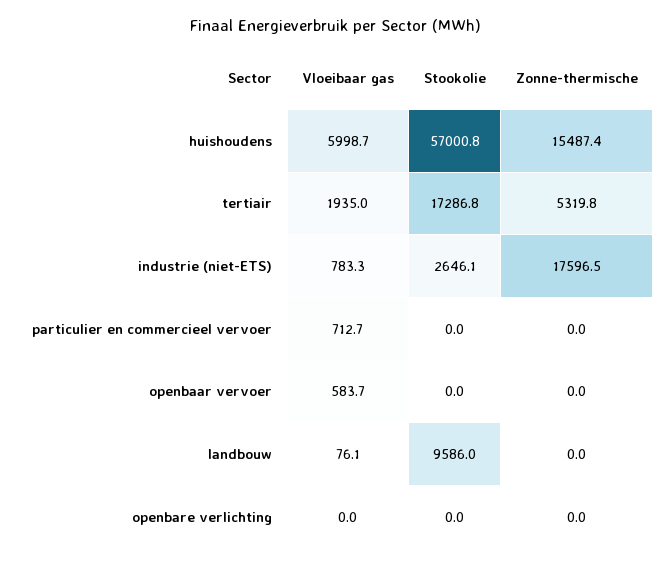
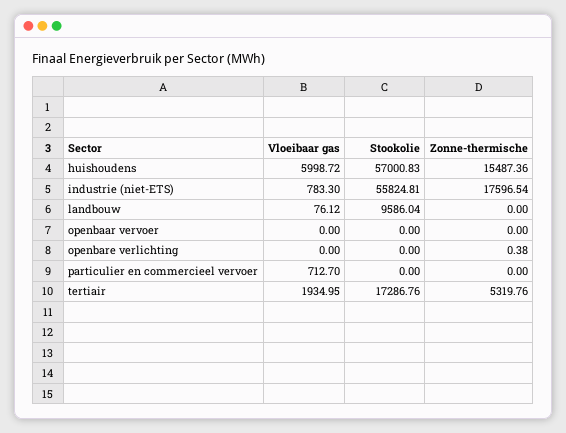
  {
    "Vloeibaar gas": {
      "huishoudens": 5998.72,
      "tertiair": 1934.95,
      "industrie (niet-ETS)": 783.3,
      "particulier en commercieel vervoer": 712.7,
-     "openbaar vervoer": 583.7,
+     "openbaar vervoer": 0,
      "landbouw": 76.12,
      "openbare verlichting": 0
    },
    "Stookolie": {
      "huishoudens": 57000.83,
      "tertiair": 17286.76,
-     "industrie (niet-ETS)": 2646.1,
+     "industrie (niet-ETS)": 55824.81,
      "particulier en commercieel vervoer": 0,
      "openbaar vervoer": 0,
      "landbouw": 9586.04,
      "openbare verlichting": 0
    },
    "Zonne-thermische": {
      "huishoudens": 15487.36,
      "tertiair": 5319.76,
      "industrie (niet-ETS)": 17596.54,
      "particulier en commercieel vervoer": 0,
      "openbaar vervoer": 0,
      "landbouw": 0,
-     "openbare verlichting": 0
+     "openbare verlichting": 0.38
    }
  }

